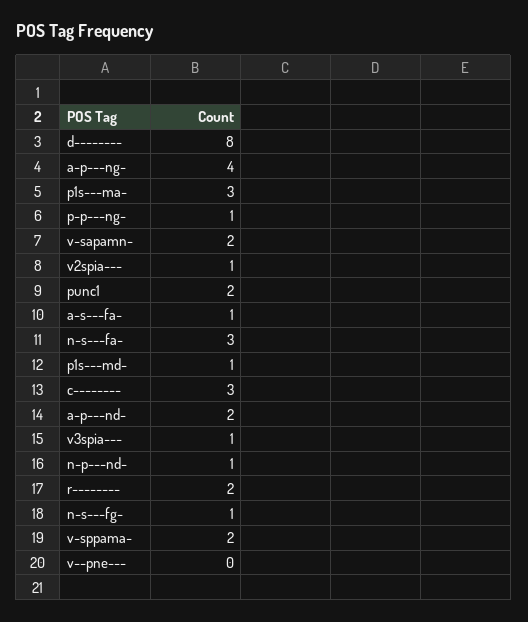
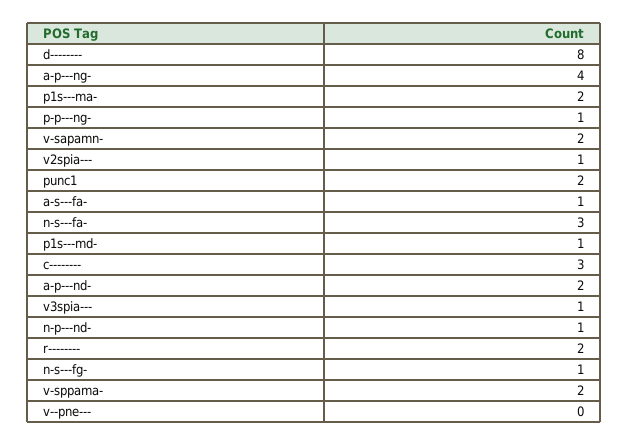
  {
    "d--------": 8,
    "a-p---ng-": 4,
-   "p1s---ma-": 3,
+   "p1s---ma-": 2,
    "p-p---ng-": 1,
    "v-sapamn-": 2,
    "v2spia---": 1,
    "punc1": 2,
    "a-s---fa-": 1,
    "n-s---fa-": 3,
    "p1s---md-": 1,
    "c--------": 3,
    "a-p---nd-": 2,
    "v3spia---": 1,
    "n-p---nd-": 1,
    "r--------": 2,
    "n-s---fg-": 1,
    "v-sppama-": 2,
    "v--pne---": 0
  }

